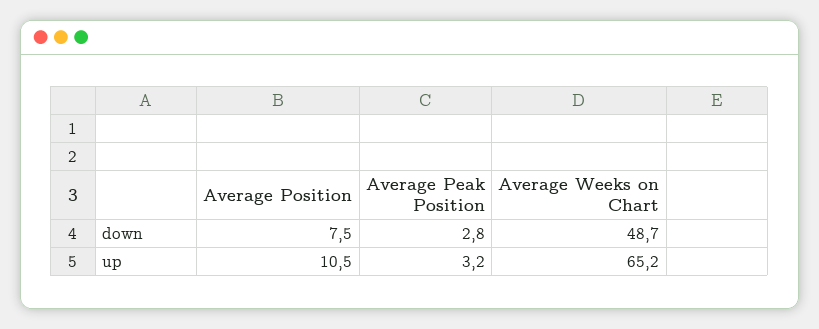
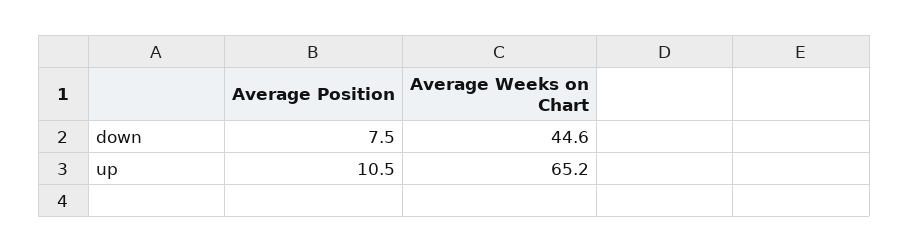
  {
    "Average Position": {
      "down": 7.5,
      "up": 10.5
    },
-   "Average Peak Position": {
-     "down": 2.8,
-     "up": 3.2
-   },
    "Average Weeks on Chart": {
-     "down": 48.7,
+     "down": 44.6,
      "up": 65.2
    }
  }

